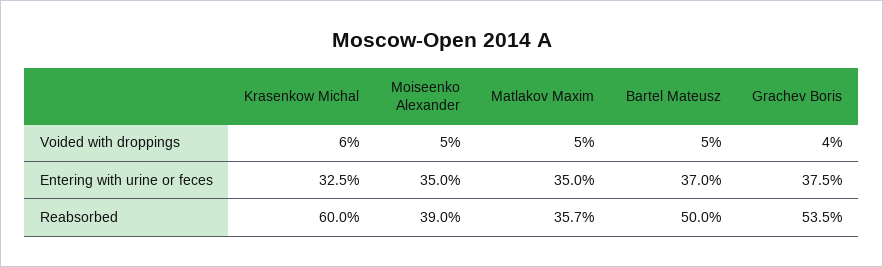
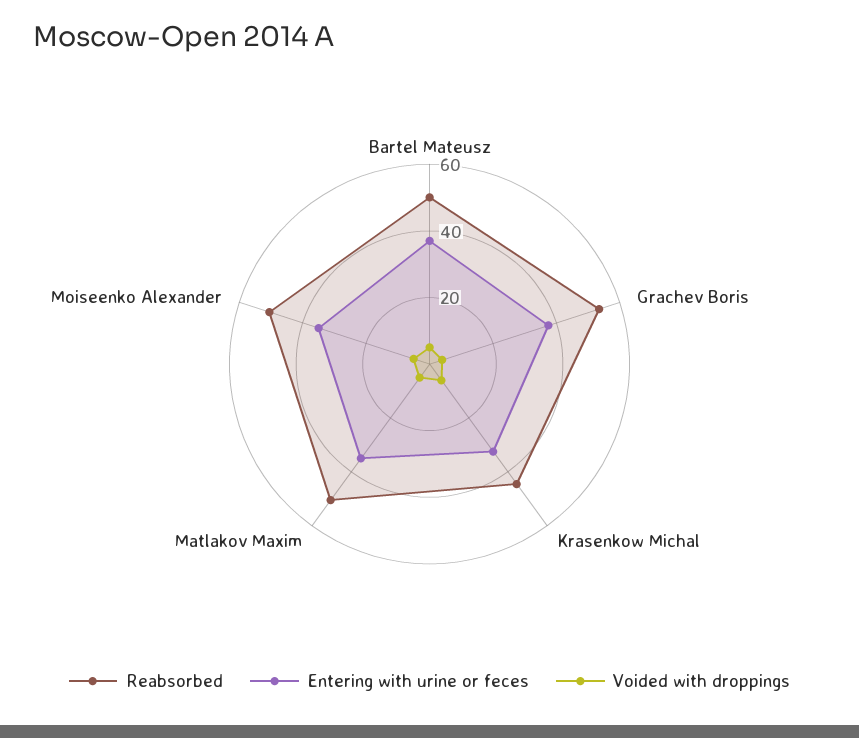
  {
    "Voided with droppings": {
      "Krasenkow Michal": 6,
      "Moiseenko Alexander": 5,
      "Matlakov Maxim": 5,
      "Bartel Mateusz": 5,
      "Grachev Boris": 4
    },
    "Entering with urine or feces": {
      "Krasenkow Michal": 32.5,
      "Moiseenko Alexander": 35,
      "Matlakov Maxim": 35,
      "Bartel Mateusz": 37,
      "Grachev Boris": 37.5
    },
    "Reabsorbed": {
-     "Krasenkow Michal": 60,
+     "Krasenkow Michal": 45,
-     "Moiseenko Alexander": 39,
+     "Moiseenko Alexander": 50,
-     "Matlakov Maxim": 35.7,
+     "Matlakov Maxim": 50,
      "Bartel Mateusz": 50,
      "Grachev Boris": 53.5
    }
  }

